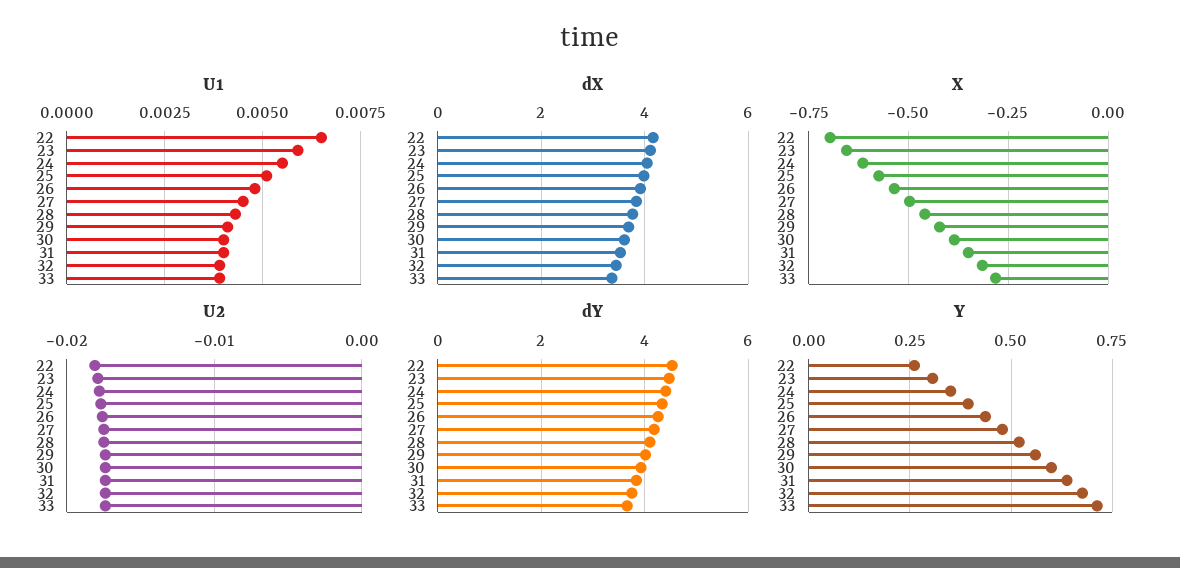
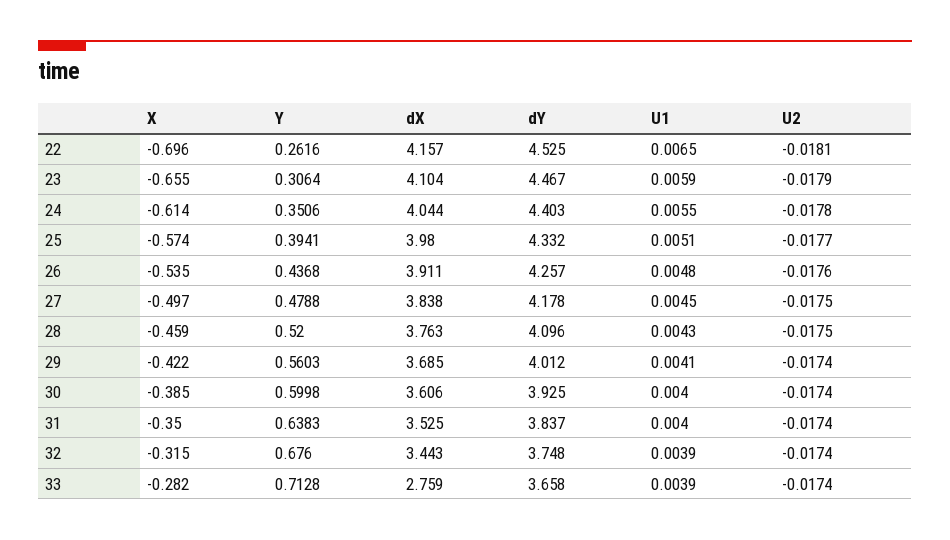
  {
    "U1": {
      "22": 0.0065,
      "23": 0.0059,
      "24": 0.0055,
      "25": 0.0051,
      "26": 0.0048,
      "27": 0.0045,
      "28": 0.0043,
      "29": 0.0041,
      "30": 0.004,
      "31": 0.004,
      "32": 0.0039,
      "33": 0.0039
    },
    "dX": {
      "22": 4.157,
      "23": 4.104,
      "24": 4.044,
      "25": 3.98,
      "26": 3.911,
      "27": 3.838,
      "28": 3.763,
      "29": 3.685,
      "30": 3.606,
      "31": 3.525,
      "32": 3.443,
-     "33": 3.4
+     "33": 2.759
    },
    "X": {
      "22": -0.696,
      "23": -0.655,
      "24": -0.614,
      "25": -0.574,
      "26": -0.535,
      "27": -0.497,
      "28": -0.459,
      "29": -0.422,
      "30": -0.385,
      "31": -0.35,
      "32": -0.315,
      "33": -0.282
    },
    "U2": {
      "22": -0.0181,
      "23": -0.0179,
      "24": -0.0178,
      "25": -0.0177,
      "26": -0.0176,
      "27": -0.0175,
      "28": -0.0175,
      "29": -0.0174,
      "30": -0.0174,
      "31": -0.0174,
      "32": -0.0174,
      "33": -0.0174
    },
    "dY": {
      "22": 4.525,
      "23": 4.467,
      "24": 4.403,
      "25": 4.332,
      "26": 4.257,
      "27": 4.178,
      "28": 4.096,
      "29": 4.012,
      "30": 3.925,
      "31": 3.837,
      "32": 3.748,
      "33": 3.658
    },
    "Y": {
      "22": 0.2616,
      "23": 0.3064,
      "24": 0.3506,
      "25": 0.3941,
      "26": 0.4368,
      "27": 0.4788,
      "28": 0.52,
      "29": 0.5603,
      "30": 0.5998,
      "31": 0.6383,
      "32": 0.676,
      "33": 0.7128
    }
  }

